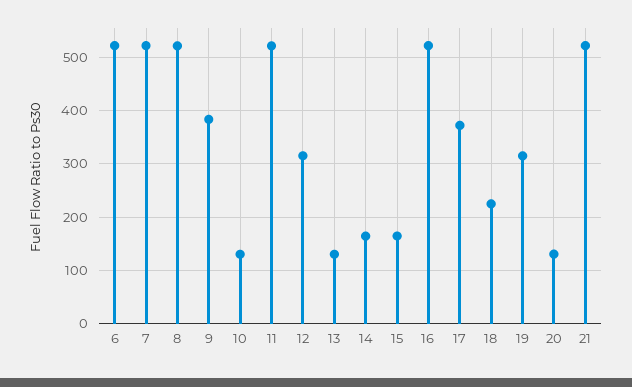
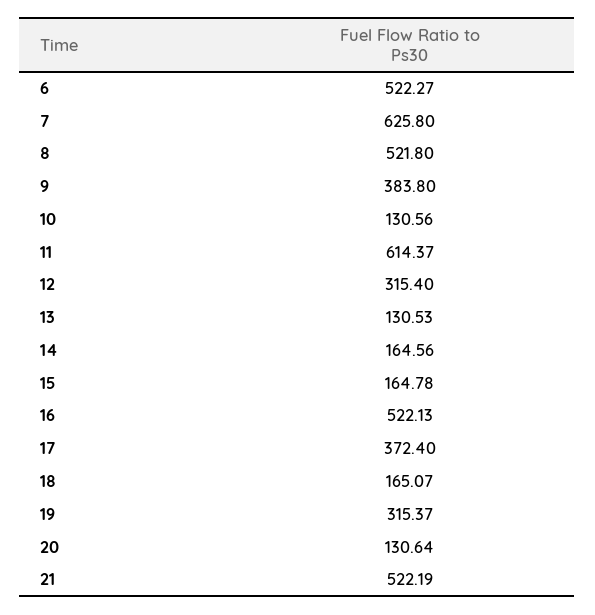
  {
    "6": 522.27,
-   "7": 520,
+   "7": 625.8,
    "8": 521.8,
    "9": 383.8,
    "10": 130.56,
-   "11": 520,
+   "11": 614.37,
    "12": 315.4,
    "13": 130.53,
    "14": 164.56,
    "15": 164.78,
    "16": 522.13,
    "17": 372.4,
-   "18": 220,
+   "18": 165.07,
    "19": 315.37,
    "20": 130.64,
    "21": 522.19
  }

